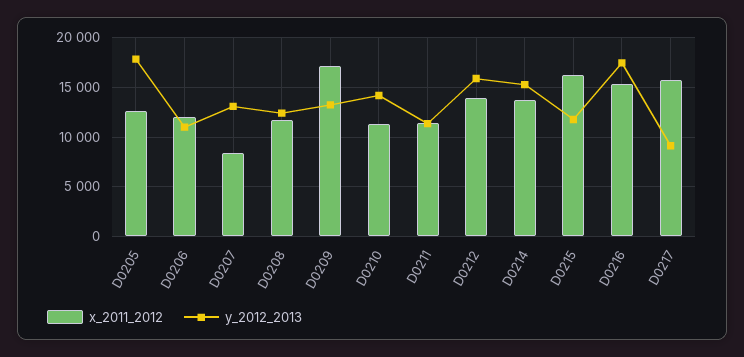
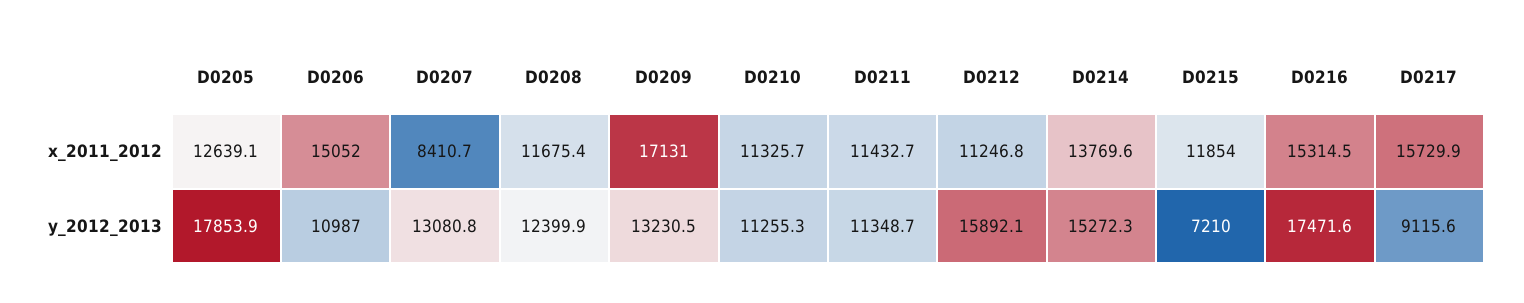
  {
    "x_2011_2012": {
      "D0205": 12639.1,
-     "D0206": 12000,
+     "D0206": 15052,
      "D0207": 8410.7,
      "D0208": 11675.4,
      "D0209": 17131,
      "D0210": 11325.7,
      "D0211": 11432.7,
-     "D0212": 14000,
+     "D0212": 11246.8,
      "D0214": 13769.6,
-     "D0215": 16000,
+     "D0215": 11854,
      "D0216": 15314.5,
      "D0217": 15729.9
    },
    "y_2012_2013": {
      "D0205": 17853.9,
      "D0206": 10987,
      "D0207": 13080.8,
      "D0208": 12399.9,
      "D0209": 13230.5,
-     "D0210": 14000,
+     "D0210": 11255.3,
      "D0211": 11348.7,
      "D0212": 15892.1,
      "D0214": 15272.3,
-     "D0215": 12000,
+     "D0215": 7210,
      "D0216": 17471.6,
      "D0217": 9115.6
    }
  }

